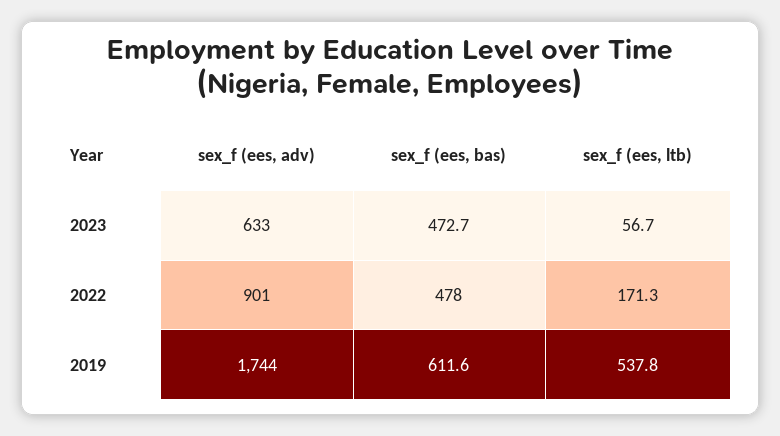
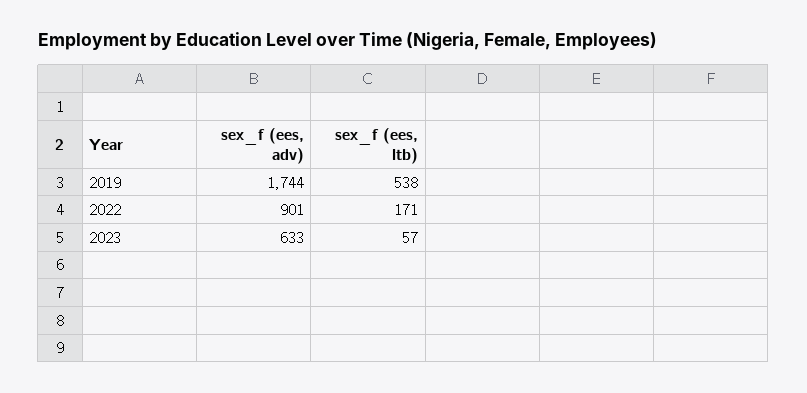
  {
    "sex_f (ees, adv)": {
      "2023": 633,
      "2022": 901,
      "2019": 1744
    },
-   "sex_f (ees, bas)": {
-     "2023": 472.7,
-     "2022": 478,
-     "2019": 611.6
-   },
    "sex_f (ees, ltb)": {
      "2023": 56.7,
      "2022": 171.3,
      "2019": 537.8
    }
  }

